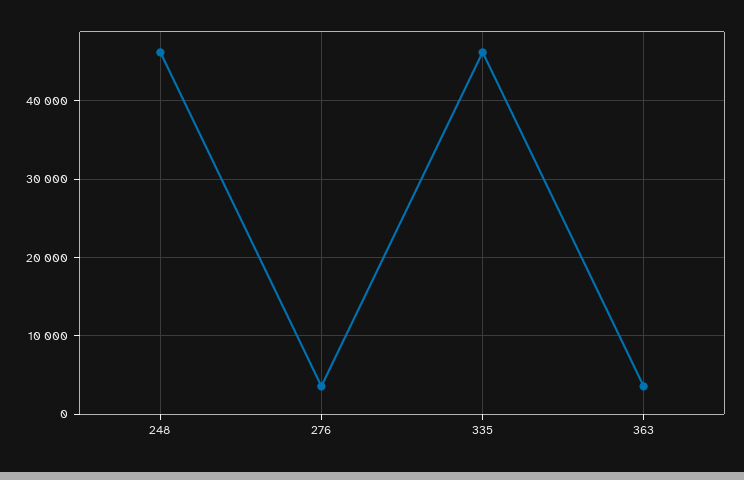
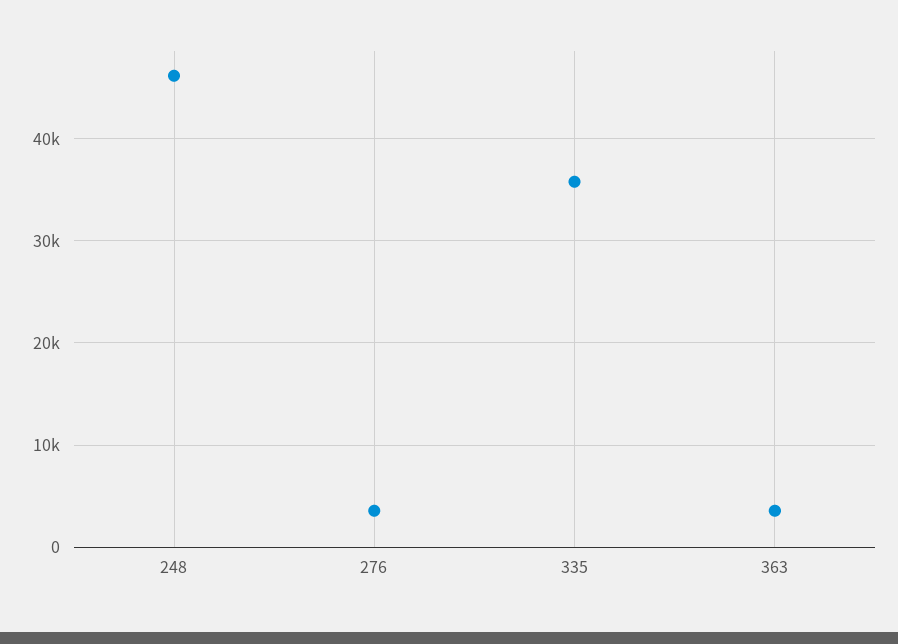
  {
    "248": 46000,
    "276": 4000,
-   "335": 46000,
+   "335": 36000,
    "363": 4000
  }

